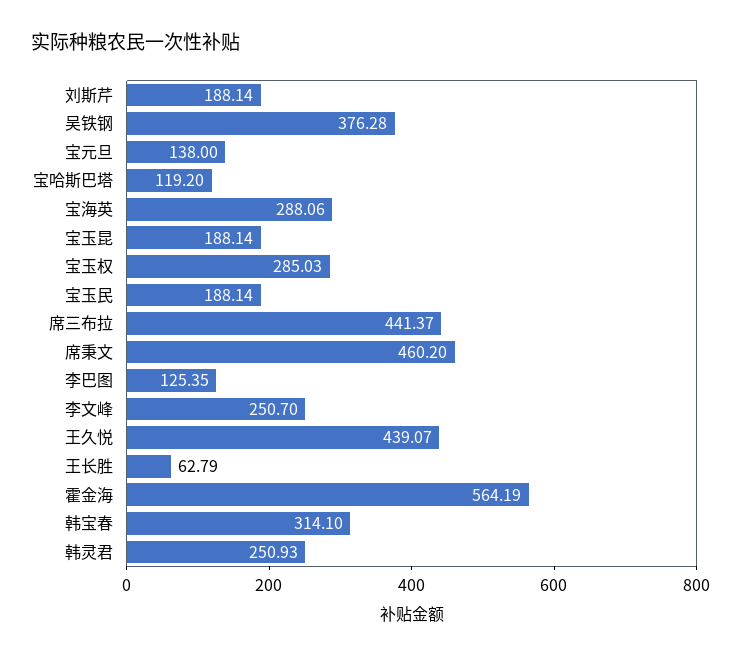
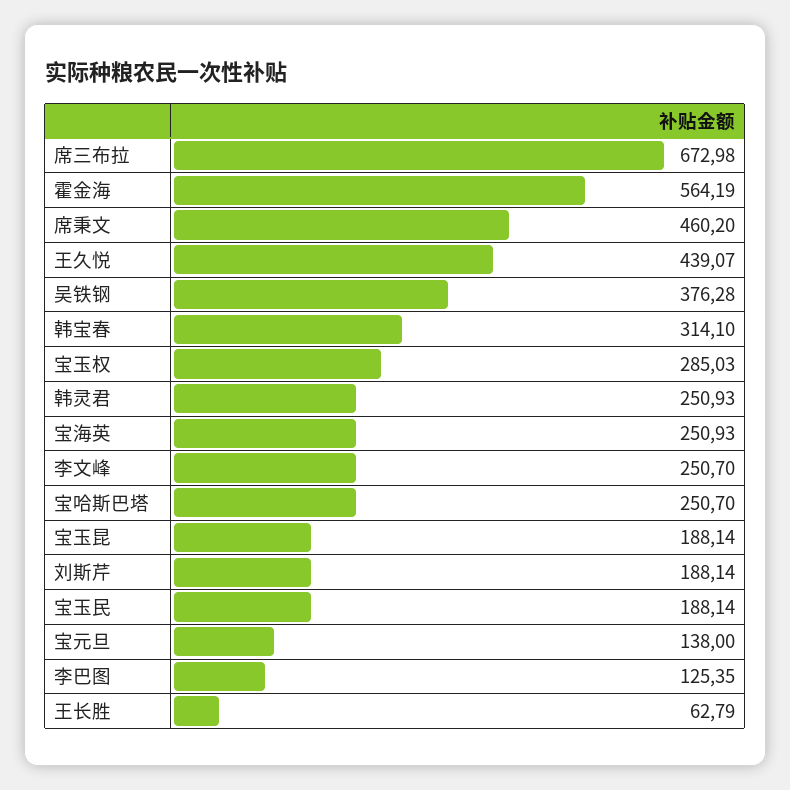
  {
    "刘斯芹": 188.14,
    "吴铁钢": 376.28,
    "宝元旦": 138,
-   "宝哈斯巴塔": 119.2,
+   "宝哈斯巴塔": 250.7,
-   "宝海英": 288.06,
+   "宝海英": 250.93,
    "宝玉昆": 188.14,
    "宝玉权": 285.03,
    "宝玉民": 188.14,
-   "席三布拉": 441.37,
+   "席三布拉": 672.98,
    "席秉文": 460.2,
    "李巴图": 125.35,
    "李文峰": 250.7,
    "王久悦": 439.07,
    "王长胜": 62.79,
    "霍金海": 564.19,
    "韩宝春": 314.1,
    "韩灵君": 250.93
  }

